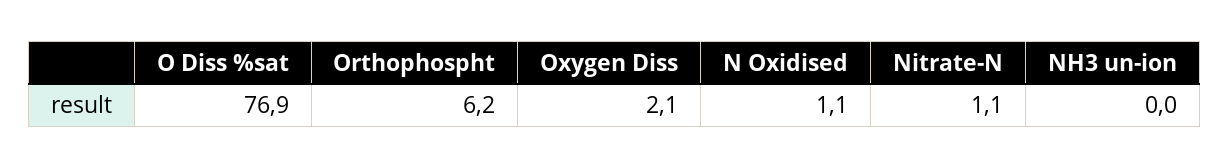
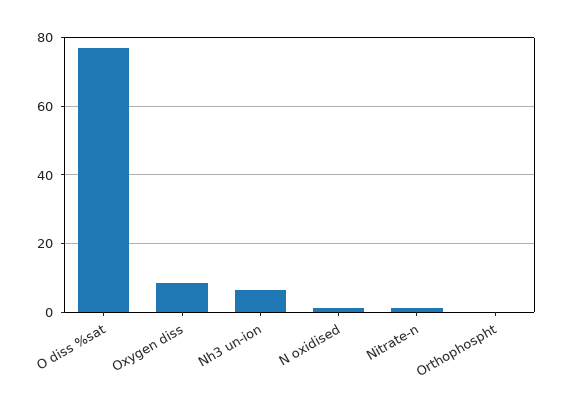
  {
    "O Diss %sat": 76.9,
-   "Orthophospht": 6.2,
+   "Orthophospht": 0,
-   "Oxygen Diss": 2.1,
+   "Oxygen Diss": 8,
    "N Oxidised": 1.1,
    "Nitrate-N": 1.1,
-   "NH3 un-ion": 0
+   "NH3 un-ion": 6
  }

